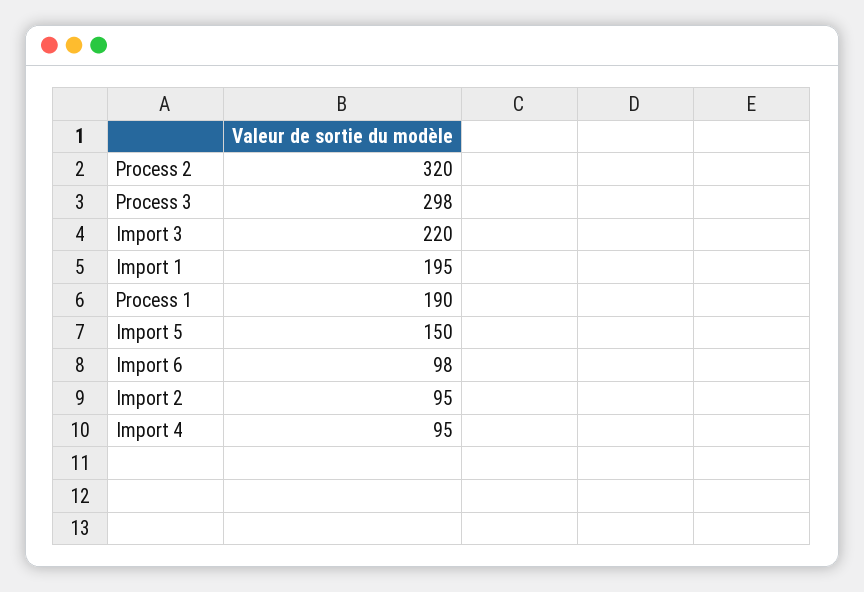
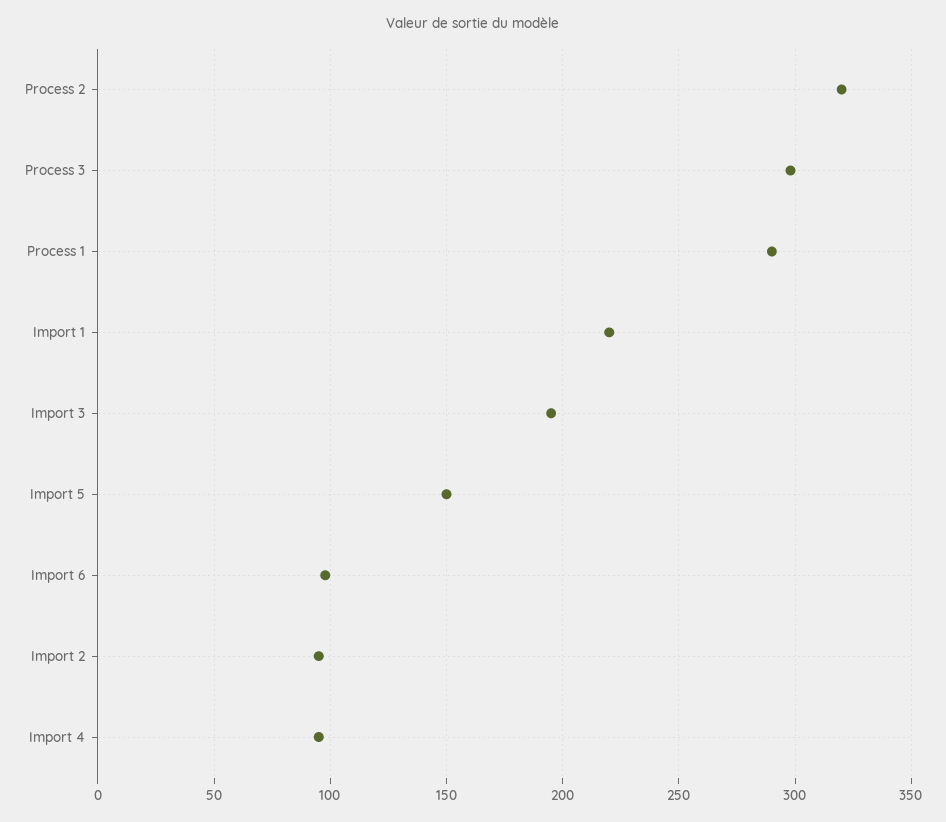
  {
    "Process 2": 320,
    "Process 3": 298,
-   "Import 3": 220,
+   "Import 3": 195,
-   "Import 1": 195,
+   "Import 1": 220,
-   "Process 1": 190,
+   "Process 1": 290,
    "Import 5": 150,
    "Import 6": 98,
    "Import 2": 95,
    "Import 4": 95
  }

